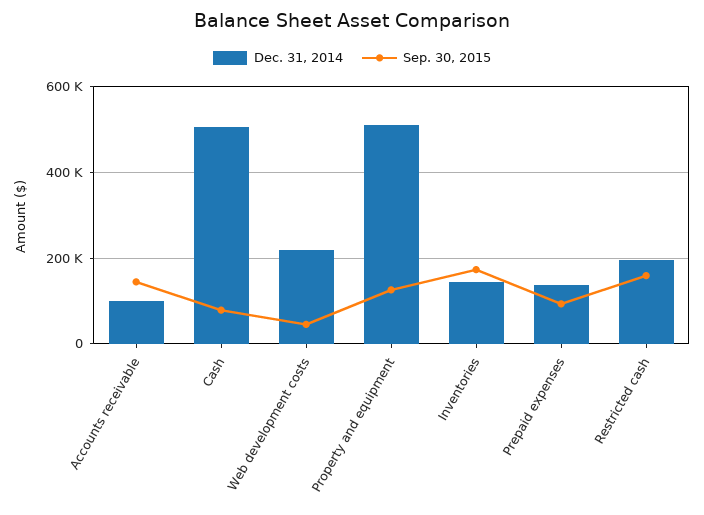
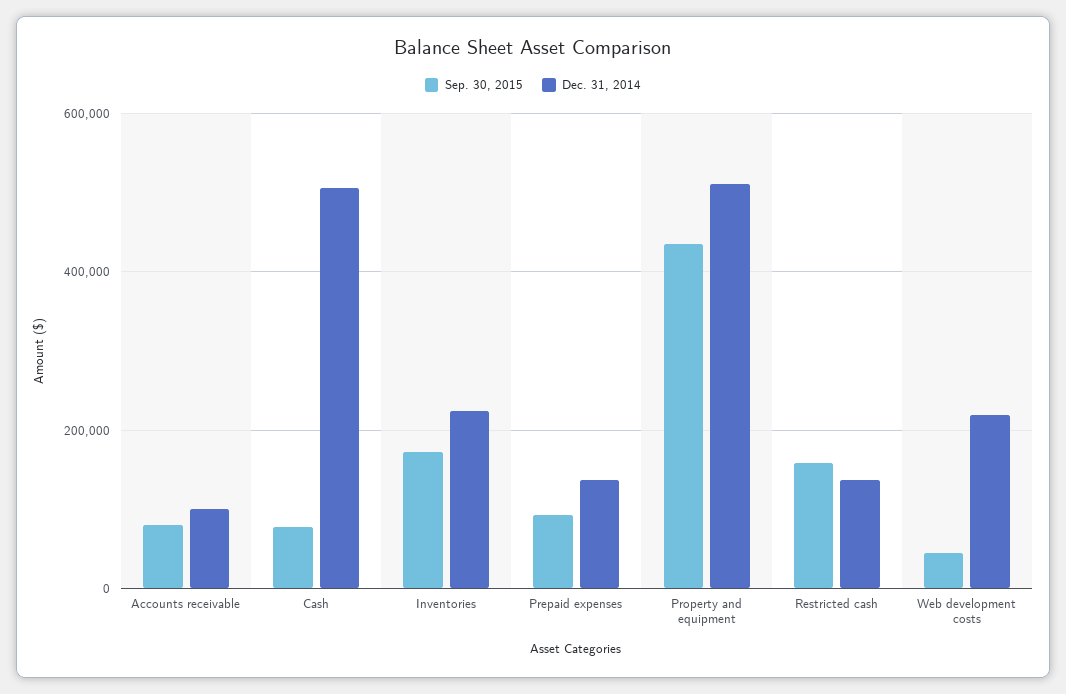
  {
    "Dec. 31, 2014": {
      "Accounts receivable": 100000,
      "Cash": 500000,
      "Web development costs": 220000,
      "Property and equipment": 520000,
-     "Inventories": 140000,
+     "Inventories": 220000,
      "Prepaid expenses": 140000,
-     "Restricted cash": 200000
+     "Restricted cash": 140000
    },
    "Sep. 30, 2015": {
-     "Accounts receivable": 140000,
+     "Accounts receivable": 80000,
      "Cash": 80000,
      "Web development costs": 40000,
-     "Property and equipment": 120000,
+     "Property and equipment": 440000,
      "Inventories": 180000,
      "Prepaid expenses": 100000,
      "Restricted cash": 160000
    }
  }

